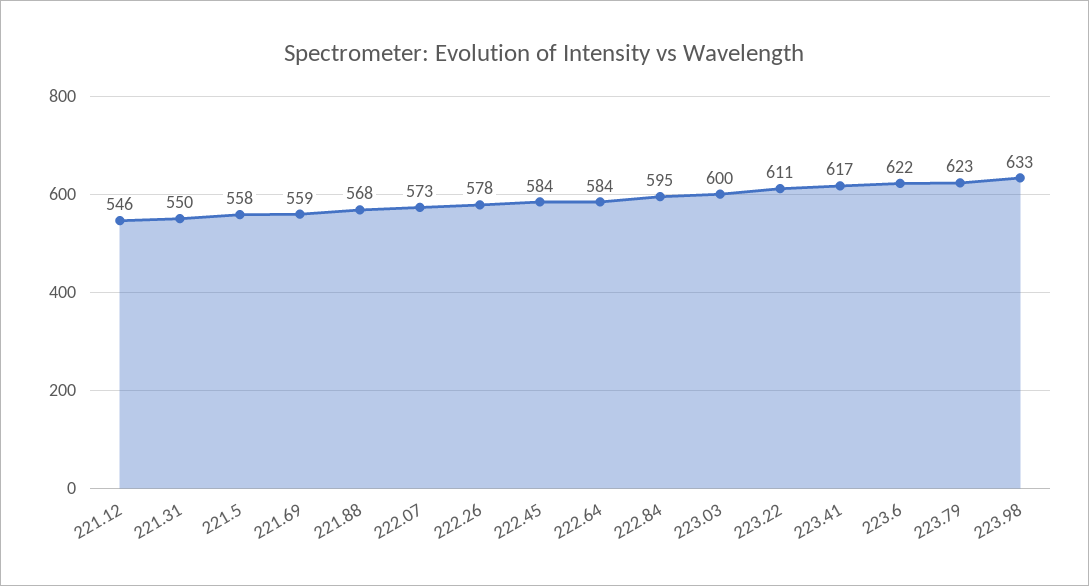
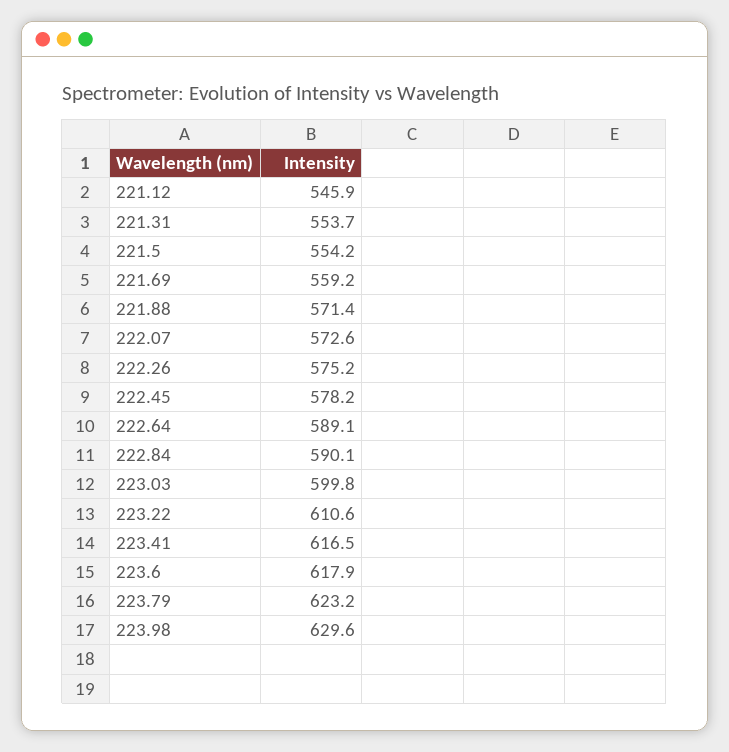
  {
    "221.12": 545.9,
-   "221.31": 550,
+   "221.31": 553.7,
-   "221.5": 558,
+   "221.5": 554.2,
    "221.69": 559.2,
-   "221.88": 568,
+   "221.88": 571.4,
    "222.07": 572.6,
-   "222.26": 578,
+   "222.26": 575.2,
-   "222.45": 584,
+   "222.45": 578.2,
-   "222.64": 584,
+   "222.64": 589.1,
-   "222.84": 595,
+   "222.84": 590.1,
    "223.03": 599.8,
    "223.22": 610.6,
    "223.41": 616.5,
-   "223.6": 622,
+   "223.6": 617.9,
    "223.79": 623.2,
-   "223.98": 633
+   "223.98": 629.6
  }

